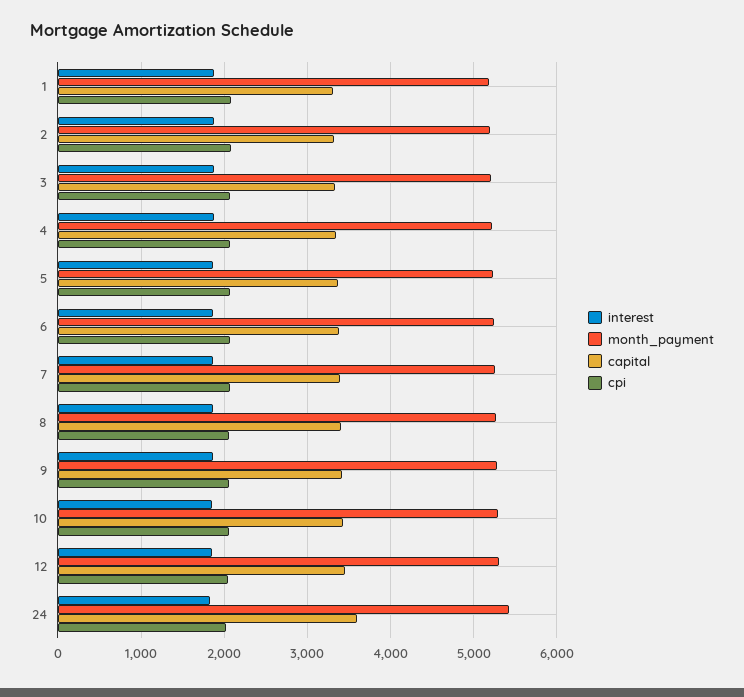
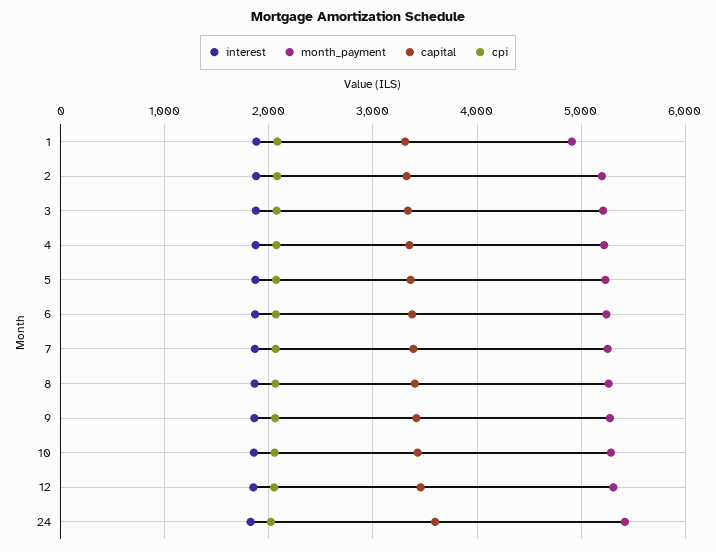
  {
    "interest": {
      "1": 1900,
      "2": 1900,
      "3": 1900,
      "4": 1900,
      "5": 1900,
      "6": 1900,
      "7": 1900,
      "8": 1900,
      "9": 1900,
      "10": 1900,
      "12": 1900,
      "24": 1800
    },
    "month_payment": {
-     "1": 5200,
+     "1": 4900,
      "2": 5200,
      "3": 5200,
      "4": 5200,
      "5": 5200,
      "6": 5200,
      "7": 5300,
      "8": 5300,
      "9": 5300,
      "10": 5300,
      "12": 5300,
      "24": 5400
    },
    "capital": {
      "1": 3300,
      "2": 3300,
      "3": 3300,
      "4": 3300,
      "5": 3400,
      "6": 3400,
      "7": 3400,
      "8": 3400,
      "9": 3400,
      "10": 3400,
      "12": 3500,
      "24": 3600
    },
    "cpi": {
      "1": 2100,
      "2": 2100,
      "3": 2100,
      "4": 2100,
      "5": 2100,
      "6": 2100,
      "7": 2100,
      "8": 2100,
      "9": 2100,
      "10": 2100,
      "12": 2100,
      "24": 2000
    }
  }

